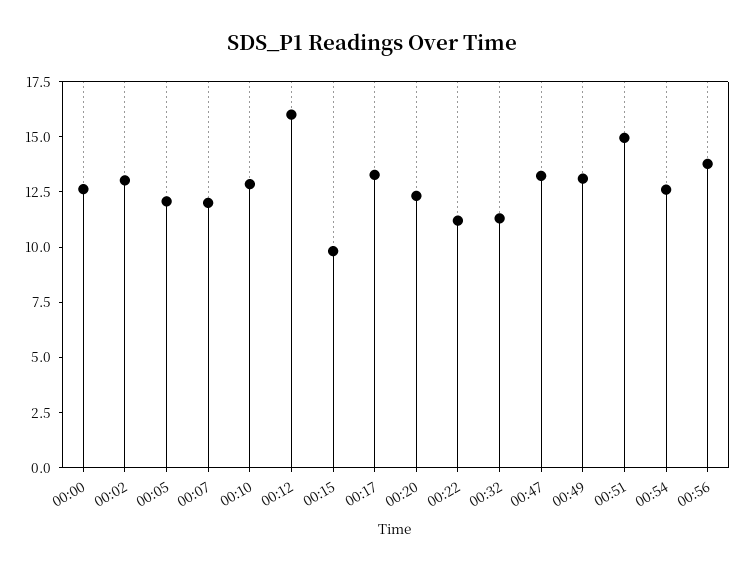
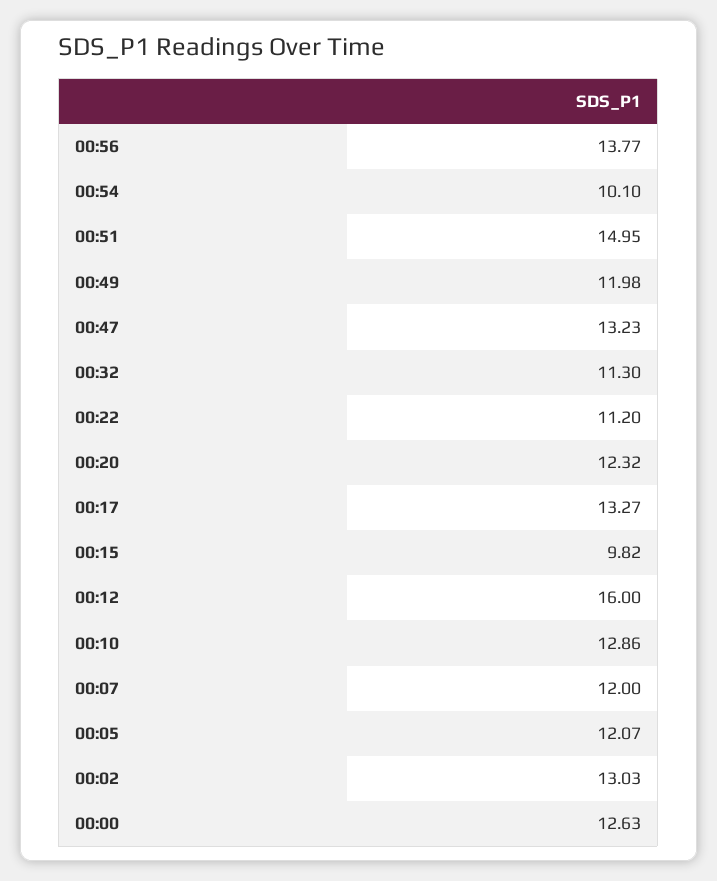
  {
    "00:00": 12.63,
    "00:02": 13.03,
    "00:05": 12.07,
    "00:07": 12,
    "00:10": 12.86,
    "00:12": 16,
    "00:15": 9.82,
    "00:17": 13.27,
    "00:20": 12.32,
    "00:22": 11.2,
    "00:32": 11.3,
    "00:47": 13.23,
-   "00:49": 13,
+   "00:49": 11.98,
    "00:51": 14.95,
-   "00:54": 12.5,
+   "00:54": 10.1,
    "00:56": 13.77
  }

